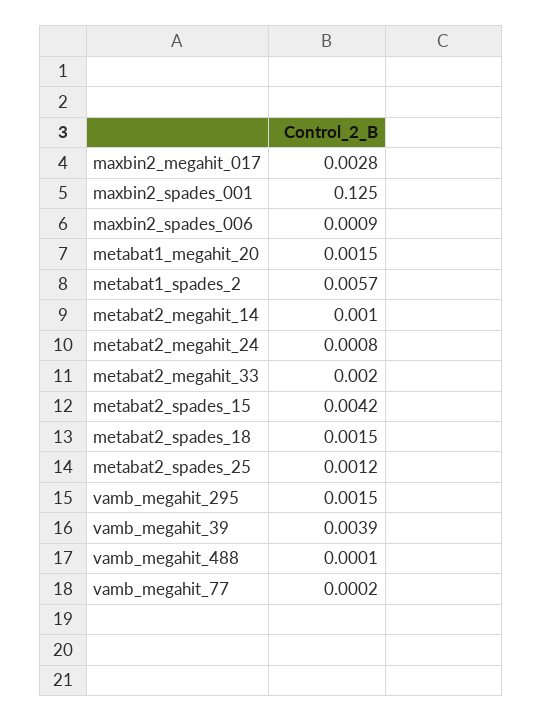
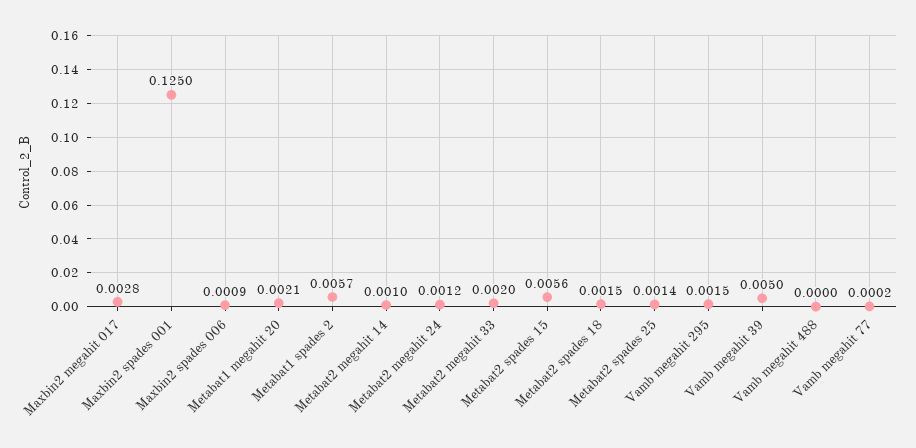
  {
    "maxbin2_megahit_017": 0.0028,
    "maxbin2_spades_001": 0.125,
    "maxbin2_spades_006": 0.0009,
-   "metabat1_megahit_20": 0.0015,
+   "metabat1_megahit_20": 0.0021,
    "metabat1_spades_2": 0.0057,
    "metabat2_megahit_14": 0.001,
-   "metabat2_megahit_24": 0.0008,
+   "metabat2_megahit_24": 0.0012,
    "metabat2_megahit_33": 0.002,
-   "metabat2_spades_15": 0.0042,
+   "metabat2_spades_15": 0.0056,
    "metabat2_spades_18": 0.0015,
-   "metabat2_spades_25": 0.0012,
+   "metabat2_spades_25": 0.0014,
    "vamb_megahit_295": 0.0015,
-   "vamb_megahit_39": 0.0039,
+   "vamb_megahit_39": 0.005,
-   "vamb_megahit_488": 0.0001,
+   "vamb_megahit_488": 0,
    "vamb_megahit_77": 0.0002
  }

